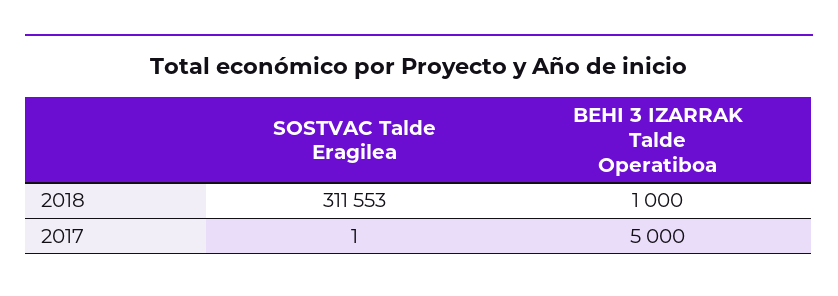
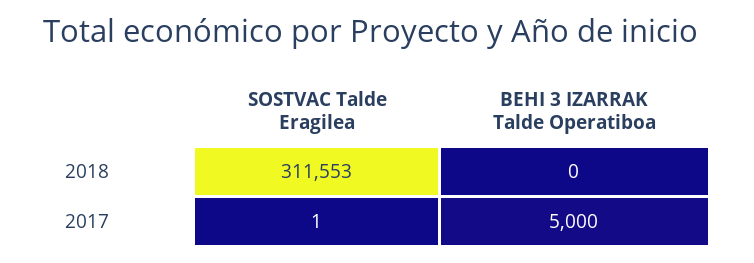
  {
    "SOSTVAC Talde Eragilea": {
      "2018": 311553,
      "2017": 1
    },
    "BEHI 3 IZARRAK Talde Operatiboa": {
-     "2018": 1000,
+     "2018": 0,
      "2017": 5000
    }
  }

